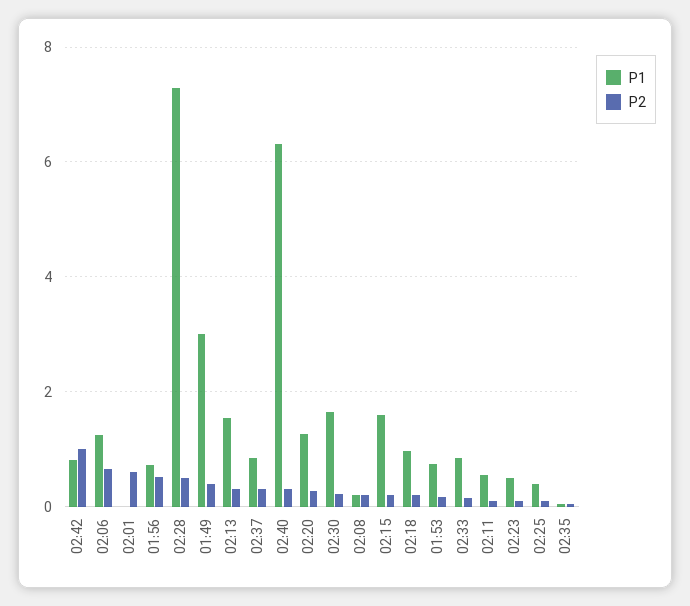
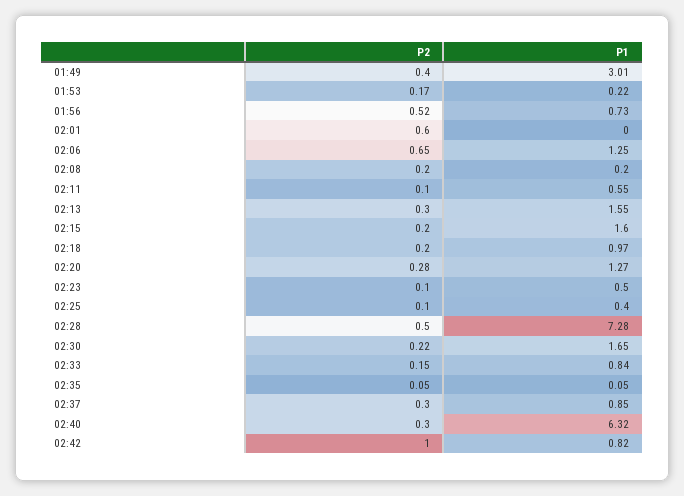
  {
    "P1": {
      "02:42": 0.82,
      "02:06": 1.25,
      "02:01": 0,
      "01:56": 0.73,
      "02:28": 7.28,
      "01:49": 3.01,
      "02:13": 1.55,
      "02:37": 0.85,
      "02:40": 6.32,
      "02:20": 1.27,
      "02:30": 1.65,
      "02:08": 0.2,
      "02:15": 1.6,
      "02:18": 0.97,
-     "01:53": 0.8,
+     "01:53": 0.22,
      "02:33": 0.84,
      "02:11": 0.55,
      "02:23": 0.5,
      "02:25": 0.4,
      "02:35": 0.05
    },
    "P2": {
      "02:42": 1,
      "02:06": 0.65,
      "02:01": 0.6,
      "01:56": 0.52,
      "02:28": 0.5,
      "01:49": 0.4,
      "02:13": 0.3,
      "02:37": 0.3,
      "02:40": 0.3,
      "02:20": 0.28,
      "02:30": 0.22,
      "02:08": 0.2,
      "02:15": 0.2,
      "02:18": 0.2,
      "01:53": 0.17,
      "02:33": 0.15,
      "02:11": 0.1,
      "02:23": 0.1,
      "02:25": 0.1,
      "02:35": 0.05
    }
  }

